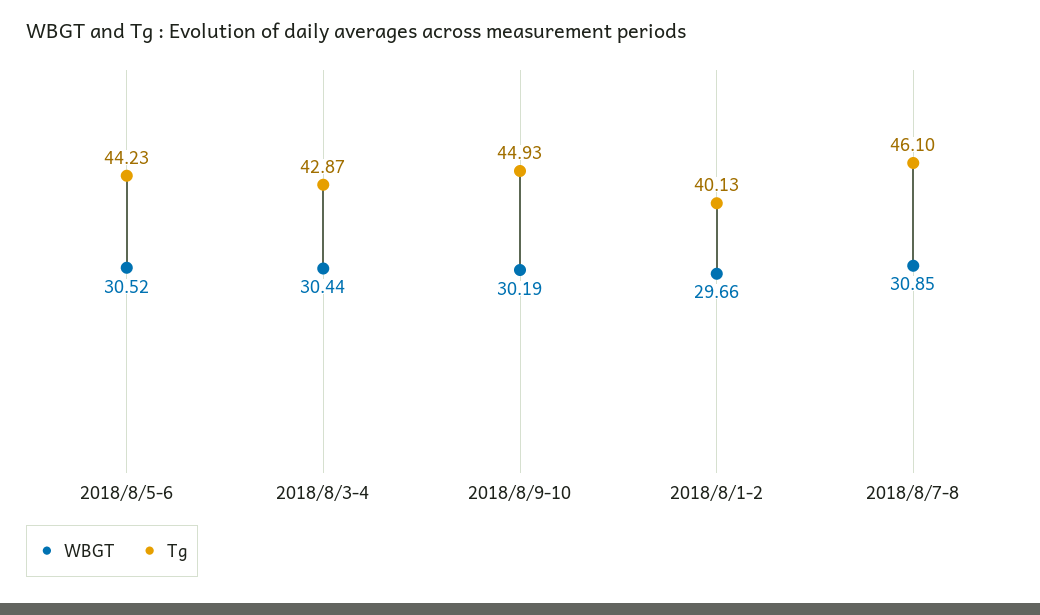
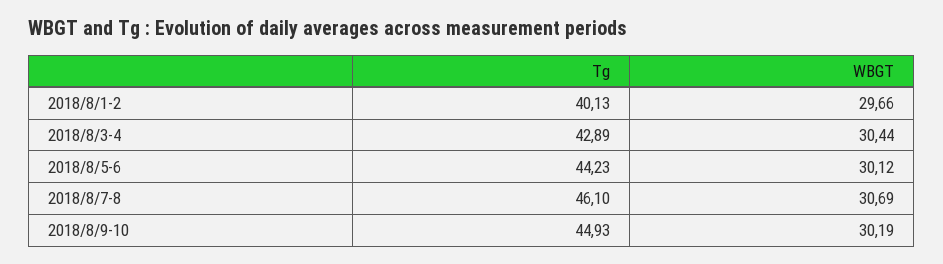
  {
    "WBGT": {
-     "2018/8/5-6": 30.52,
+     "2018/8/5-6": 30.12,
      "2018/8/3-4": 30.44,
      "2018/8/9-10": 30.19,
      "2018/8/1-2": 29.66,
-     "2018/8/7-8": 30.85
+     "2018/8/7-8": 30.69
    },
    "Tg": {
      "2018/8/5-6": 44.23,
-     "2018/8/3-4": 42.87,
+     "2018/8/3-4": 42.89,
      "2018/8/9-10": 44.93,
      "2018/8/1-2": 40.13,
      "2018/8/7-8": 46.1
    }
  }

